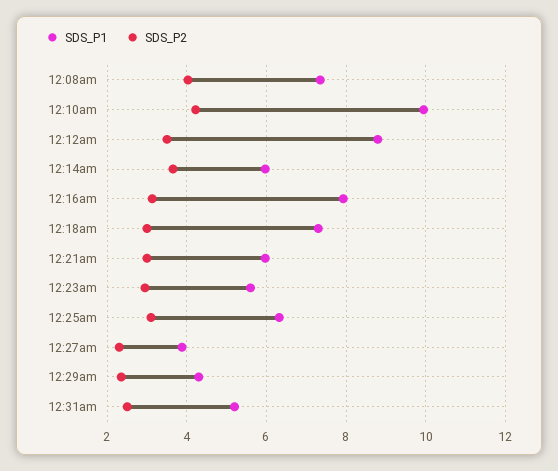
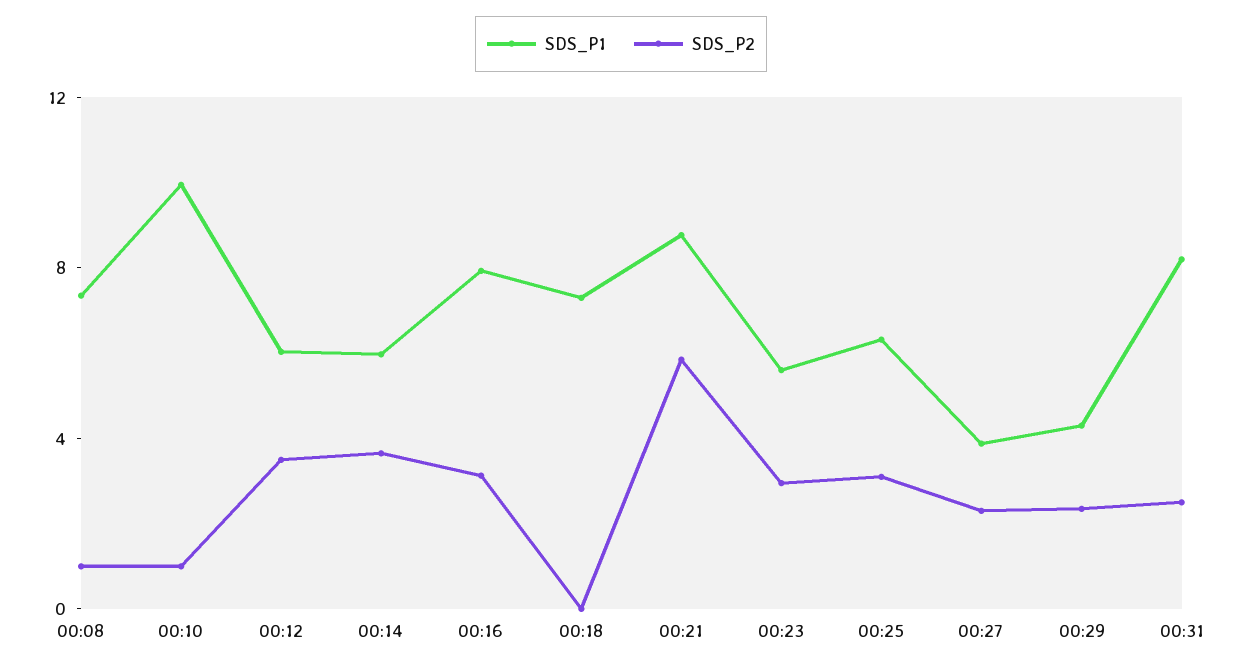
  {
    "SDS_P1": {
      "12:08am": 7.4,
      "12:10am": 10,
-     "12:12am": 8.8,
+     "12:12am": 6,
      "12:14am": 6,
      "12:16am": 8,
      "12:18am": 7.4,
-     "12:21am": 6,
+     "12:21am": 9,
      "12:23am": 5.6,
      "12:25am": 6.4,
      "12:27am": 3.8,
      "12:29am": 4.4,
-     "12:31am": 5.2
+     "12:31am": 8
    },
    "SDS_P2": {
-     "12:08am": 4,
+     "12:08am": 1,
-     "12:10am": 4.2,
+     "12:10am": 1,
      "12:12am": 3.6,
      "12:14am": 3.6,
      "12:16am": 3.2,
-     "12:18am": 3,
+     "12:18am": 0,
-     "12:21am": 3,
+     "12:21am": 6,
      "12:23am": 3,
      "12:25am": 3.2,
      "12:27am": 2.4,
      "12:29am": 2.4,
      "12:31am": 2.6
    }
  }

